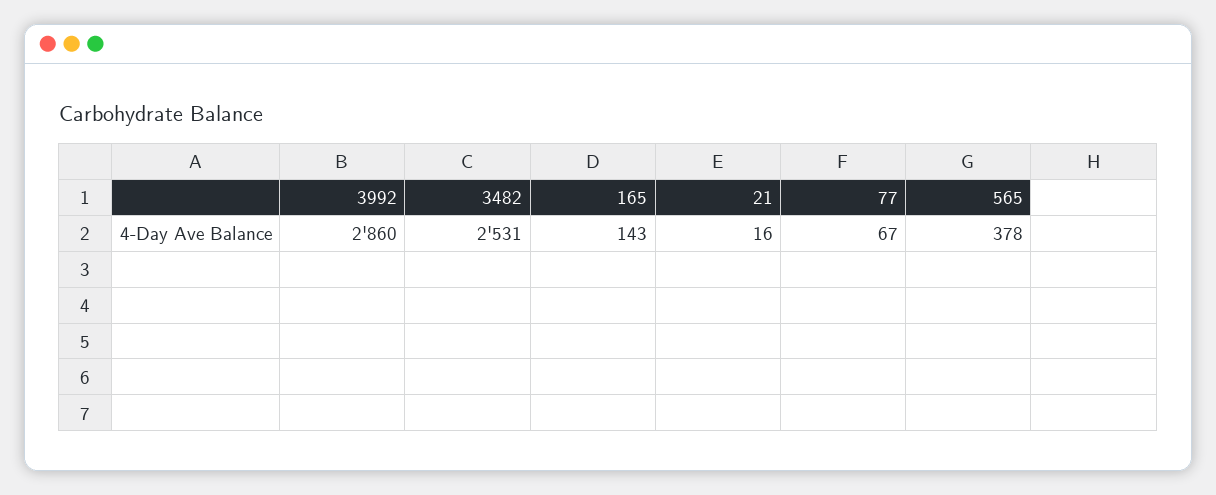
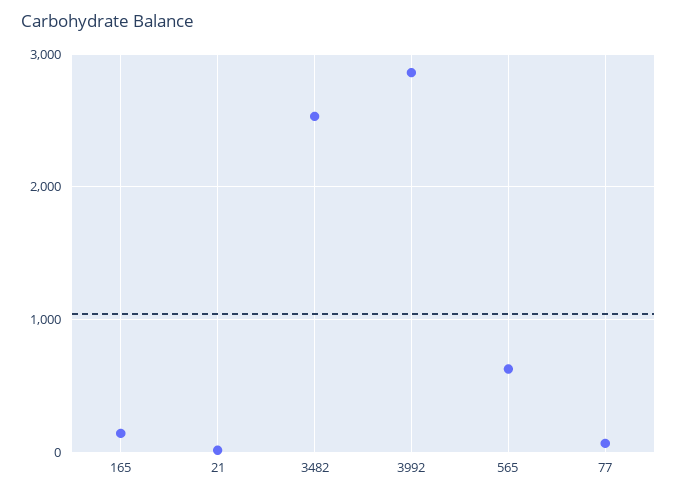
  {
    "3992": 2860,
    "3482": 2531,
    "165": 143,
    "21": 16,
    "77": 67,
-   "565": 378
+   "565": 600
  }

